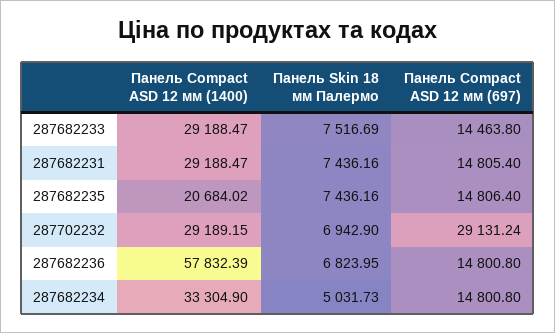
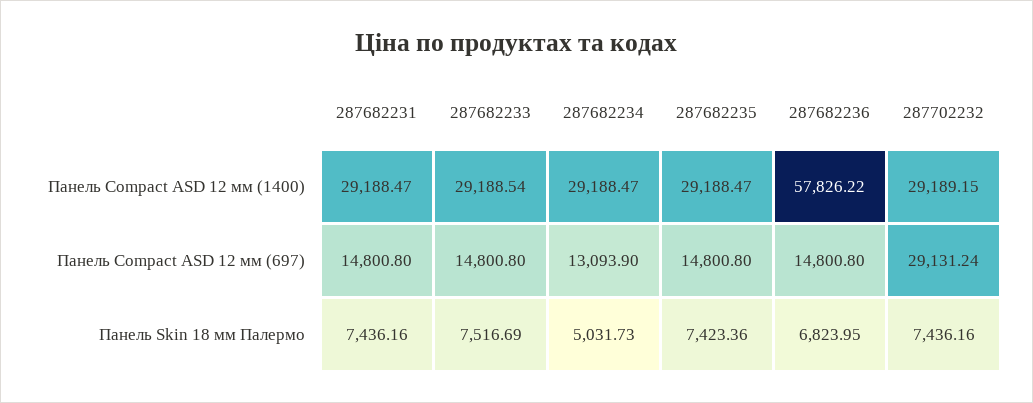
  {
    "Панель Compact ASD 12 мм (1400)": {
-     "287682233": 29188.47,
+     "287682233": 29188.54,
      "287682231": 29188.47,
-     "287682235": 20684.02,
+     "287682235": 29188.47,
      "287702232": 29189.15,
-     "287682236": 57832.39,
+     "287682236": 57826.22,
-     "287682234": 33304.9
+     "287682234": 29188.47
    },
    "Панель Skin 18 мм Палермо": {
      "287682233": 7516.69,
      "287682231": 7436.16,
-     "287682235": 7436.16,
+     "287682235": 7423.36,
-     "287702232": 6942.9,
+     "287702232": 7436.16,
      "287682236": 6823.95,
      "287682234": 5031.73
    },
    "Панель Compact ASD 12 мм (697)": {
-     "287682233": 14463.8,
+     "287682233": 14800.8,
-     "287682231": 14805.4,
+     "287682231": 14800.8,
-     "287682235": 14806.4,
+     "287682235": 14800.8,
      "287702232": 29131.24,
      "287682236": 14800.8,
-     "287682234": 14800.8
+     "287682234": 13093.9
    }
  }

